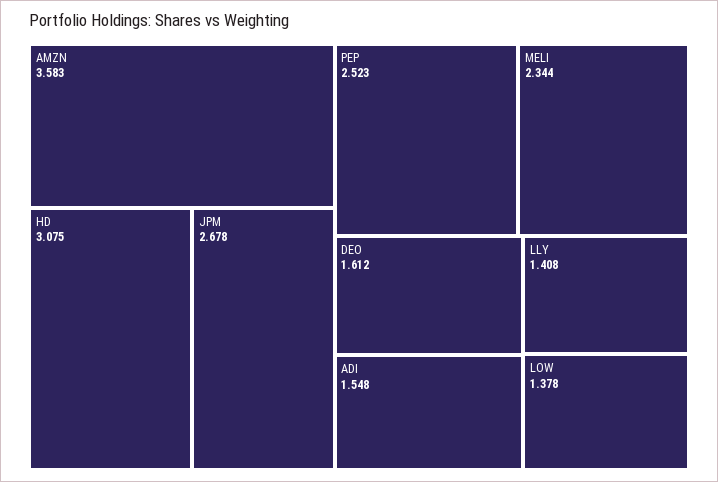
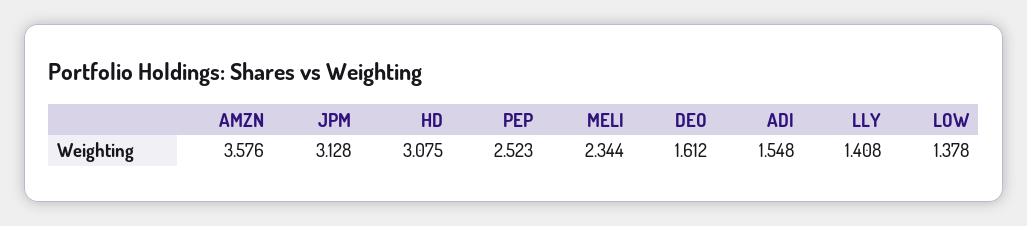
  {
-   "AMZN": 3.583,
+   "AMZN": 3.576,
    "HD": 3.075,
-   "JPM": 2.678,
+   "JPM": 3.128,
    "PEP": 2.523,
    "MELI": 2.344,
    "DEO": 1.612,
    "ADI": 1.548,
    "LLY": 1.408,
    "LOW": 1.378
  }

